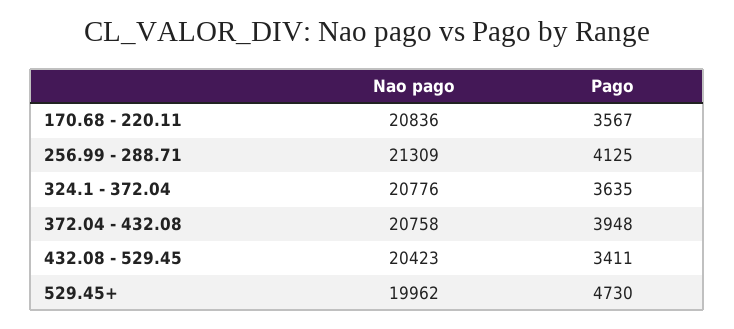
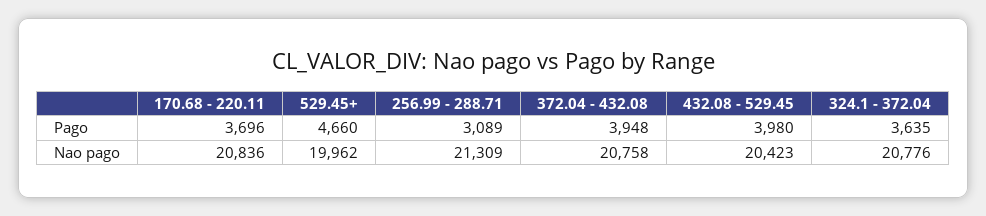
  {
    "Nao pago": {
      "170.68 - 220.11": 20836,
      "256.99 - 288.71": 21309,
      "324.1 - 372.04": 20776,
      "372.04 - 432.08": 20758,
      "432.08 - 529.45": 20423,
      "529.45+": 19962
    },
    "Pago": {
-     "170.68 - 220.11": 3567,
+     "170.68 - 220.11": 3696,
-     "256.99 - 288.71": 4125,
+     "256.99 - 288.71": 3089,
      "324.1 - 372.04": 3635,
      "372.04 - 432.08": 3948,
-     "432.08 - 529.45": 3411,
+     "432.08 - 529.45": 3980,
-     "529.45+": 4730
+     "529.45+": 4660
    }
  }

